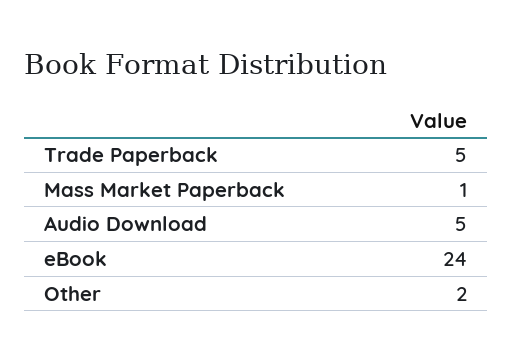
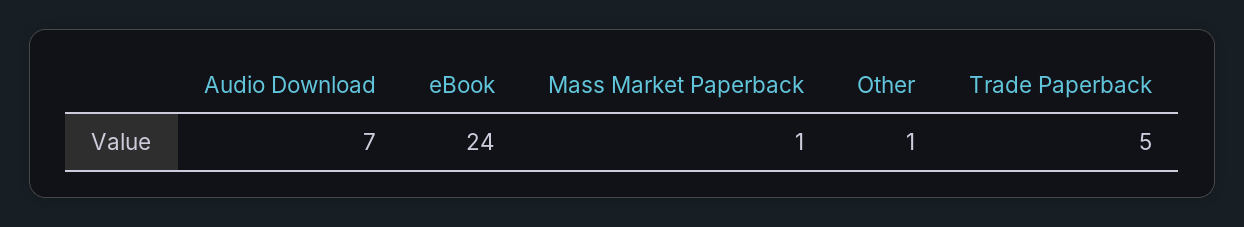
  {
    "Trade Paperback": 5,
    "Mass Market Paperback": 1,
-   "Audio Download": 5,
+   "Audio Download": 7,
    "eBook": 24,
-   "Other": 2
+   "Other": 1
  }

